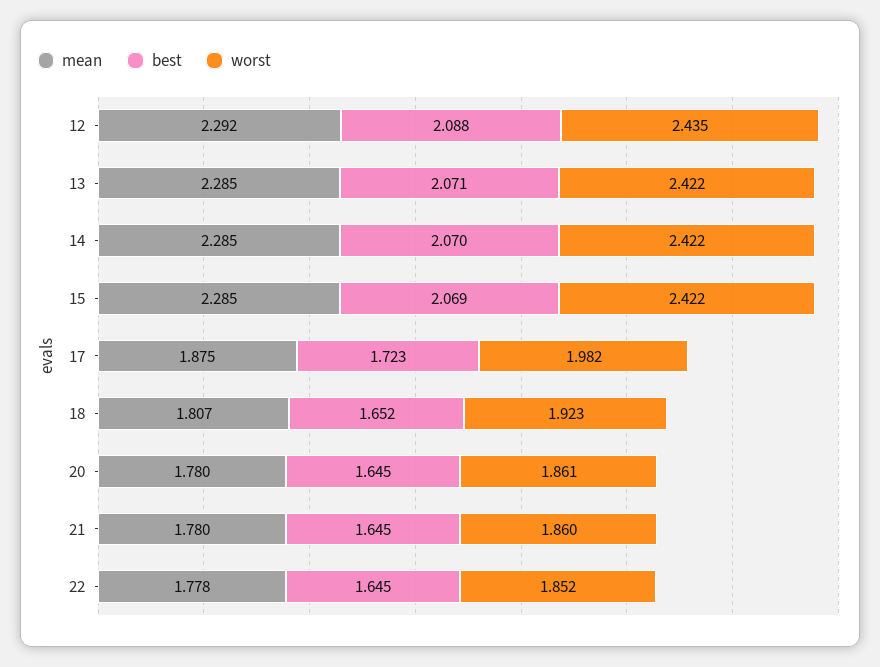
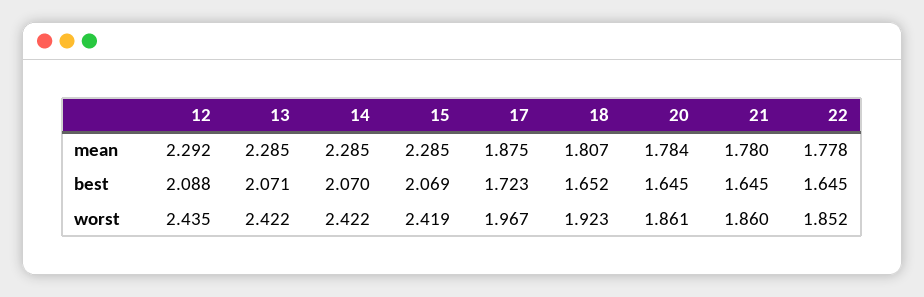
  {
    "mean": {
      "12": 2.292,
      "13": 2.285,
      "14": 2.285,
      "15": 2.285,
      "17": 1.875,
      "18": 1.807,
-     "20": 1.78,
+     "20": 1.784,
      "21": 1.78,
      "22": 1.778
    },
    "best": {
      "12": 2.088,
      "13": 2.071,
      "14": 2.07,
      "15": 2.069,
      "17": 1.723,
      "18": 1.652,
      "20": 1.645,
      "21": 1.645,
      "22": 1.645
    },
    "worst": {
      "12": 2.435,
      "13": 2.422,
      "14": 2.422,
-     "15": 2.422,
+     "15": 2.419,
-     "17": 1.982,
+     "17": 1.967,
      "18": 1.923,
      "20": 1.861,
      "21": 1.86,
      "22": 1.852
    }
  }

